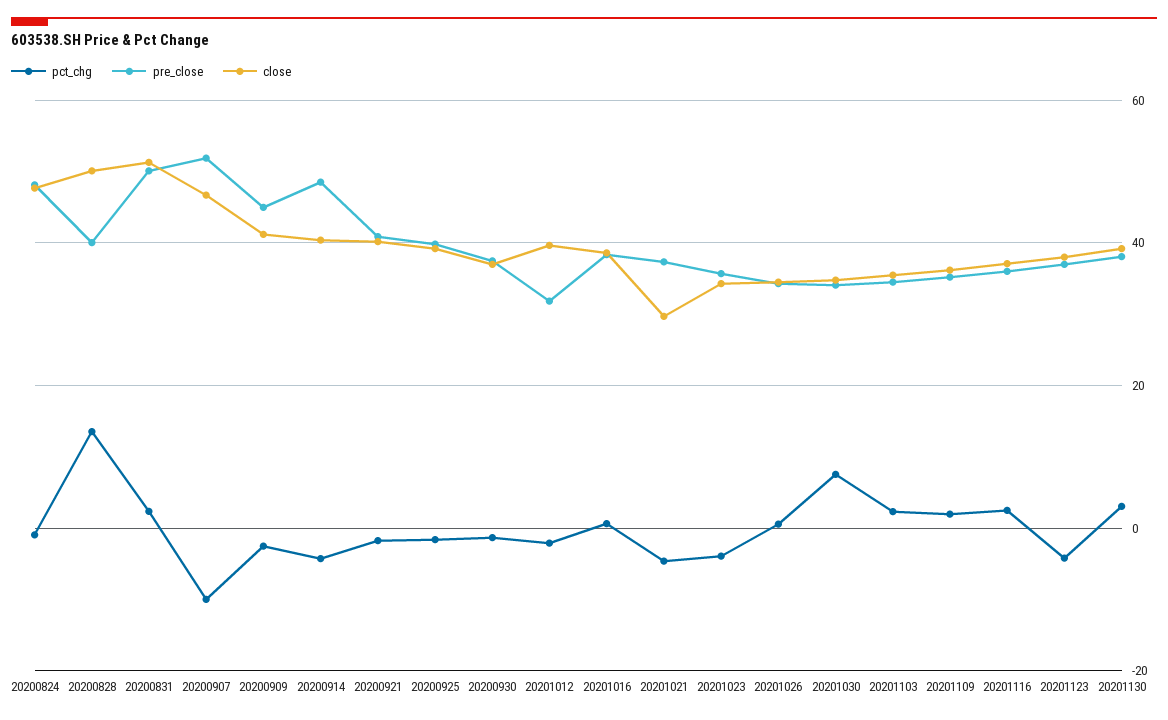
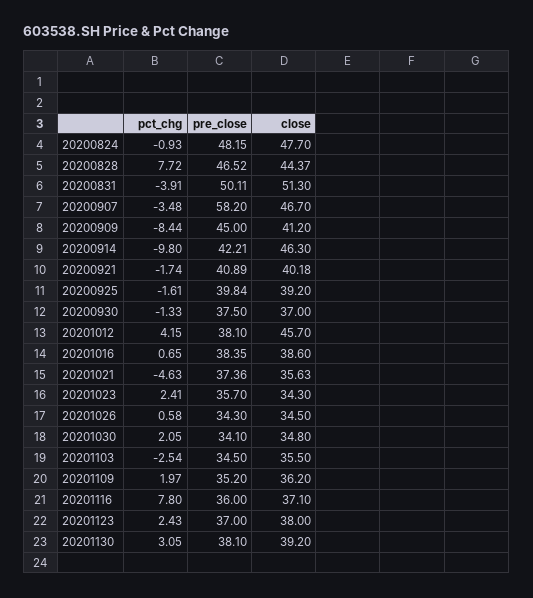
  {
    "pct_chg": {
      "20200824": -0.93,
-     "20200828": 14,
+     "20200828": 7.72,
-     "20200831": 2,
+     "20200831": -3.91,
-     "20200907": -10,
+     "20200907": -3.48,
-     "20200909": -2,
+     "20200909": -8.44,
-     "20200914": -4,
+     "20200914": -9.8,
      "20200921": -1.74,
      "20200925": -1.61,
      "20200930": -1.33,
-     "20201012": -2,
+     "20201012": 4.15,
      "20201016": 0.65,
      "20201021": -4.63,
-     "20201023": -4,
+     "20201023": 2.41,
      "20201026": 0.58,
-     "20201030": 8,
+     "20201030": 2.05,
-     "20201103": 2,
+     "20201103": -2.54,
      "20201109": 1.97,
-     "20201116": 2,
+     "20201116": 7.8,
-     "20201123": -4,
+     "20201123": 2.43,
      "20201130": 3.05
    },
    "pre_close": {
      "20200824": 48.15,
-     "20200828": 40,
+     "20200828": 46.52,
      "20200831": 50.11,
-     "20200907": 52,
+     "20200907": 58.2,
      "20200909": 45,
-     "20200914": 48,
+     "20200914": 42.21,
      "20200921": 40.89,
      "20200925": 39.84,
      "20200930": 37.5,
-     "20201012": 32,
+     "20201012": 38.1,
      "20201016": 38.35,
      "20201021": 37.36,
      "20201023": 35.7,
      "20201026": 34.3,
      "20201030": 34.1,
      "20201103": 34.5,
      "20201109": 35.2,
      "20201116": 36,
      "20201123": 37,
      "20201130": 38.1
    },
    "close": {
      "20200824": 47.7,
-     "20200828": 50,
+     "20200828": 44.37,
      "20200831": 51.3,
      "20200907": 46.7,
      "20200909": 41.2,
-     "20200914": 40,
+     "20200914": 46.3,
      "20200921": 40.18,
      "20200925": 39.2,
      "20200930": 37,
-     "20201012": 40,
+     "20201012": 45.7,
      "20201016": 38.6,
-     "20201021": 30,
+     "20201021": 35.63,
      "20201023": 34.3,
      "20201026": 34.5,
      "20201030": 34.8,
      "20201103": 35.5,
      "20201109": 36.2,
      "20201116": 37.1,
      "20201123": 38,
      "20201130": 39.2
    }
  }

